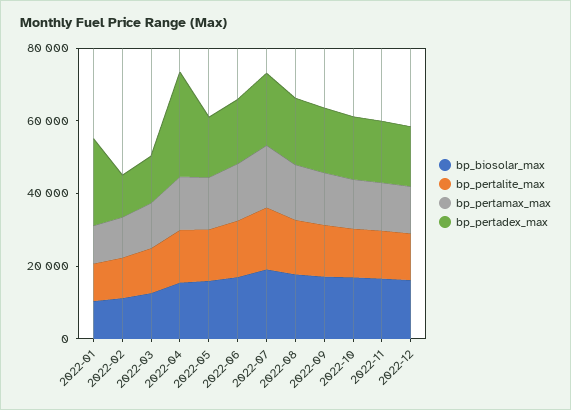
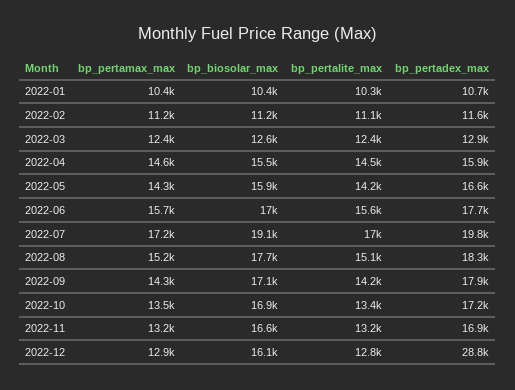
  {
    "bp_biosolar_max": {
      "2022-01": 10400,
      "2022-02": 11200,
      "2022-03": 12600,
      "2022-04": 15500,
      "2022-05": 15900,
      "2022-06": 17000,
      "2022-07": 19100,
      "2022-08": 17700,
      "2022-09": 17100,
      "2022-10": 16900,
      "2022-11": 16600,
      "2022-12": 16100
    },
    "bp_pertalite_max": {
      "2022-01": 10300,
      "2022-02": 11100,
      "2022-03": 12400,
      "2022-04": 14500,
      "2022-05": 14200,
      "2022-06": 15600,
      "2022-07": 17000,
      "2022-08": 15100,
      "2022-09": 14200,
      "2022-10": 13400,
      "2022-11": 13200,
      "2022-12": 12800
    },
    "bp_pertamax_max": {
      "2022-01": 10400,
      "2022-02": 11200,
      "2022-03": 12400,
      "2022-04": 14600,
      "2022-05": 14300,
      "2022-06": 15700,
      "2022-07": 17200,
      "2022-08": 15200,
      "2022-09": 14300,
      "2022-10": 13500,
      "2022-11": 13200,
      "2022-12": 12900
    },
    "bp_pertadex_max": {
-     "2022-01": 25000,
+     "2022-01": 10700,
      "2022-02": 11600,
      "2022-03": 12900,
-     "2022-04": 30000,
+     "2022-04": 15900,
      "2022-05": 16600,
      "2022-06": 17700,
      "2022-07": 19800,
      "2022-08": 18300,
      "2022-09": 17900,
      "2022-10": 17200,
      "2022-11": 16900,
-     "2022-12": 15000
+     "2022-12": 28800
    }
  }

